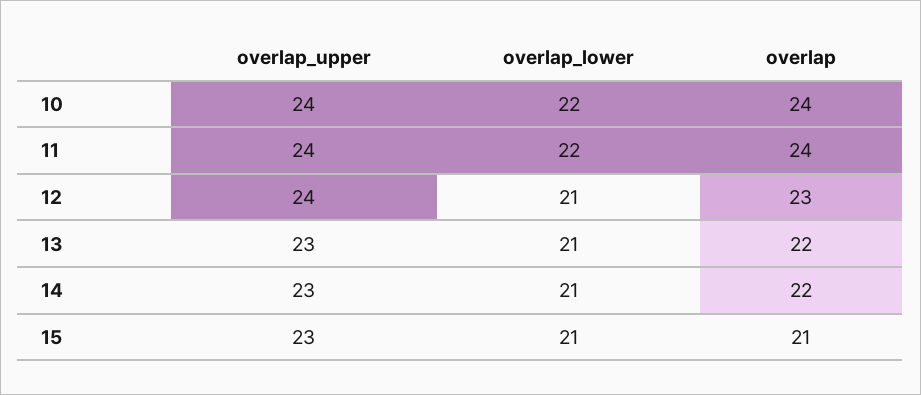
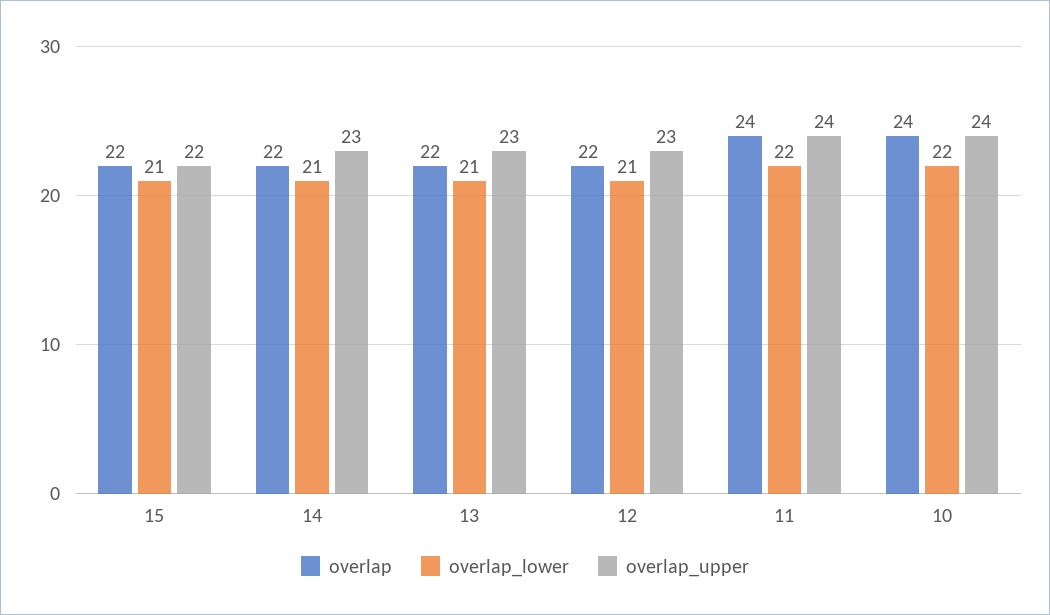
  {
    "overlap_upper": {
      "10": 24,
      "11": 24,
-     "12": 24,
+     "12": 23,
      "13": 23,
      "14": 23,
-     "15": 23
+     "15": 22
    },
    "overlap_lower": {
      "10": 22,
      "11": 22,
      "12": 21,
      "13": 21,
      "14": 21,
      "15": 21
    },
    "overlap": {
      "10": 24,
      "11": 24,
-     "12": 23,
+     "12": 22,
      "13": 22,
      "14": 22,
-     "15": 21
+     "15": 22
    }
  }

